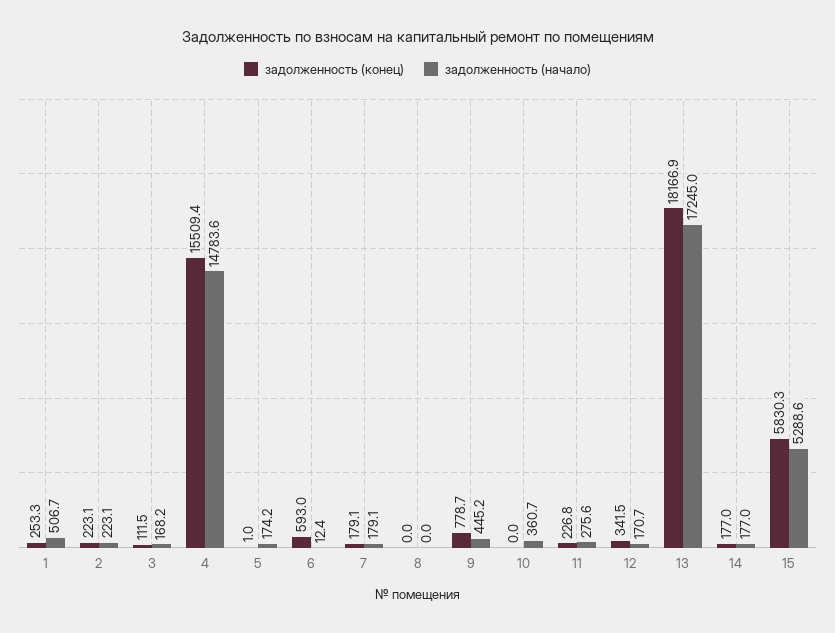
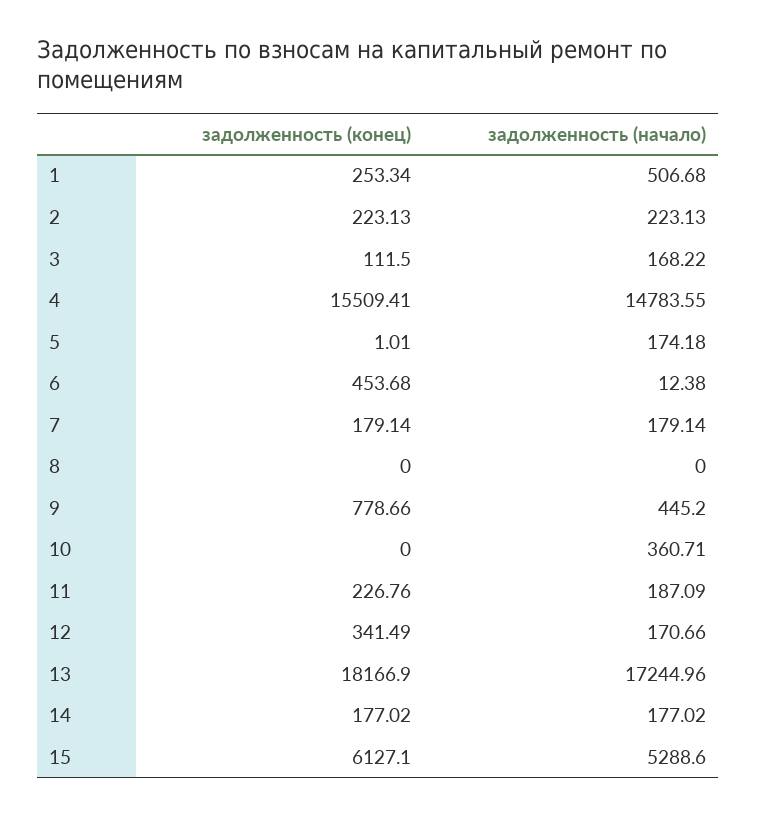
  {
    "задолженность (конец)": {
      "1": 253.34,
      "2": 223.13,
      "3": 111.5,
      "4": 15509.41,
      "5": 1.01,
-     "6": 593,
+     "6": 453.68,
      "7": 179.14,
      "8": 0,
      "9": 778.66,
      "10": 0,
      "11": 226.76,
      "12": 341.49,
      "13": 18166.9,
      "14": 177.02,
-     "15": 5830.3
+     "15": 6127.1
    },
    "задолженность (начало)": {
      "1": 506.68,
      "2": 223.13,
      "3": 168.22,
      "4": 14783.55,
      "5": 174.18,
      "6": 12.38,
      "7": 179.14,
      "8": 0,
      "9": 445.2,
      "10": 360.71,
-     "11": 275.6,
+     "11": 187.09,
      "12": 170.66,
      "13": 17244.96,
      "14": 177.02,
      "15": 5288.6
    }
  }

